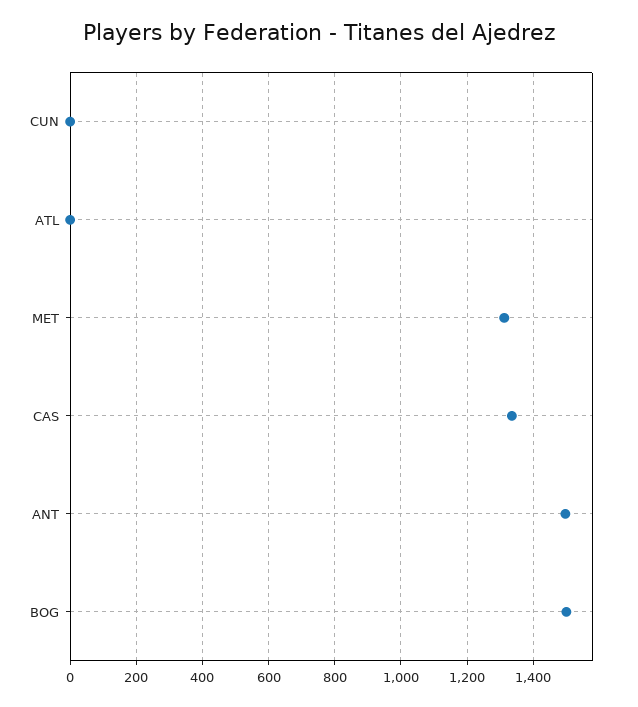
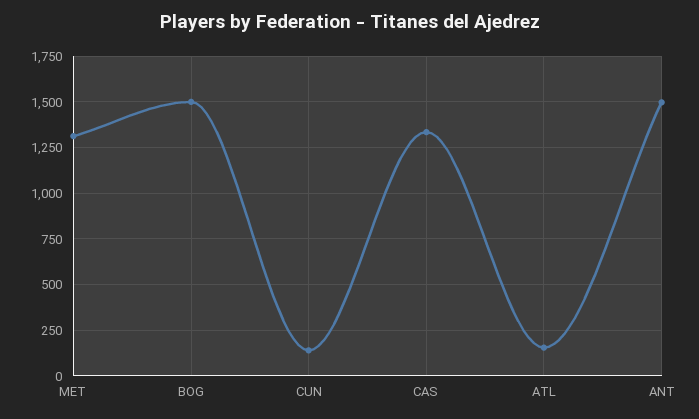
  {
-   "CUN": 0,
+   "CUN": 150,
-   "ATL": 0,
+   "ATL": 150,
    "MET": 1320,
    "CAS": 1340,
    "ANT": 1500,
    "BOG": 1500
  }

